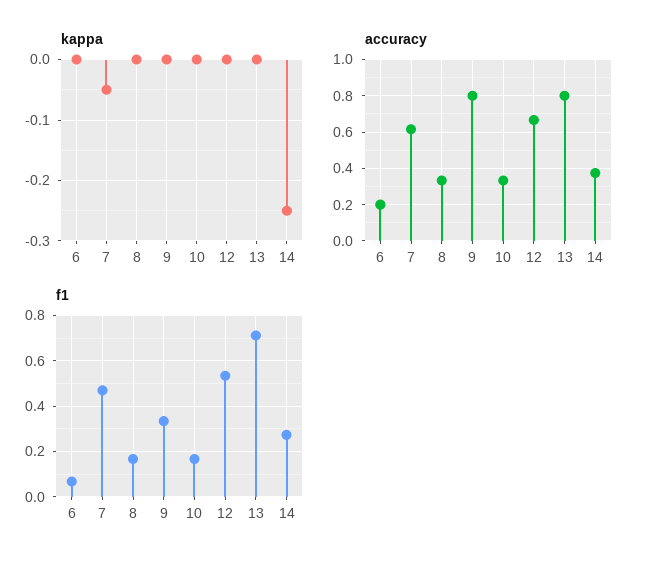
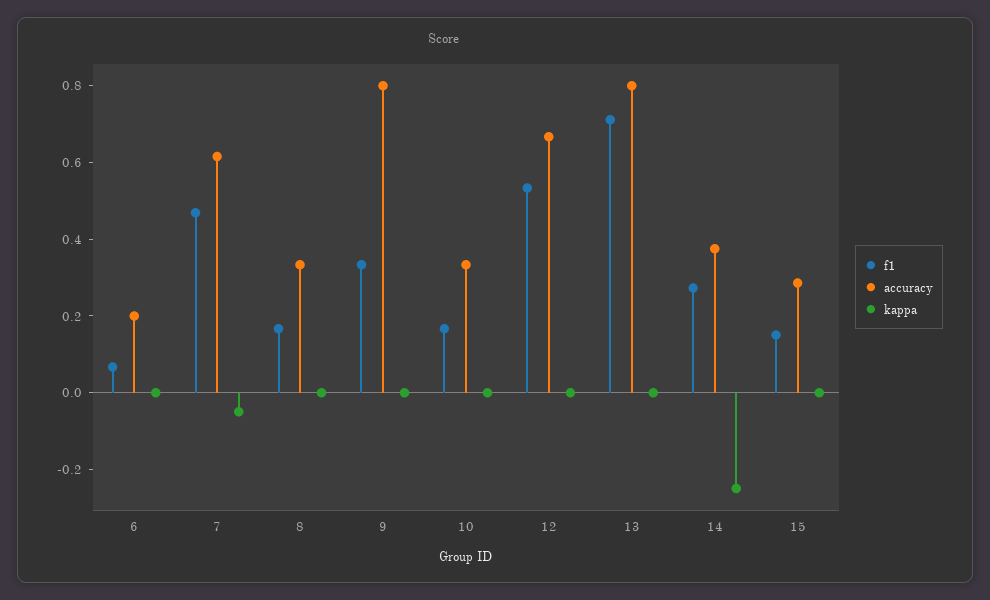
  {
    "kappa": {
      "6": 0,
      "7": -0.05,
      "8": 0,
      "9": 0,
      "10": 0,
      "12": 0,
      "13": 0,
-     "14": -0.25
+     "14": -0.25,
+     "15": 0
    },
    "accuracy": {
      "6": 0.2,
      "7": 0.6,
      "8": 0.35,
      "9": 0.8,
      "10": 0.35,
      "12": 0.65,
      "13": 0.8,
-     "14": 0.4
+     "14": 0.4,
+     "15": 0.3
    },
    "f1": {
      "6": 0.05,
      "7": 0.45,
      "8": 0.15,
      "9": 0.35,
      "10": 0.15,
      "12": 0.55,
      "13": 0.7,
-     "14": 0.25
+     "14": 0.25,
+     "15": 0.15
    }
  }

